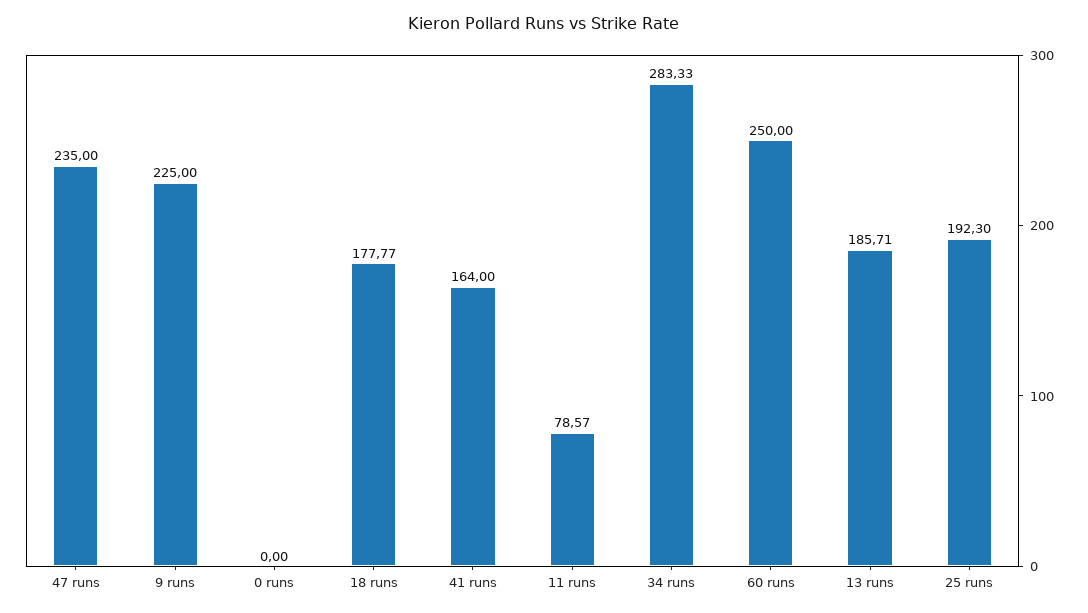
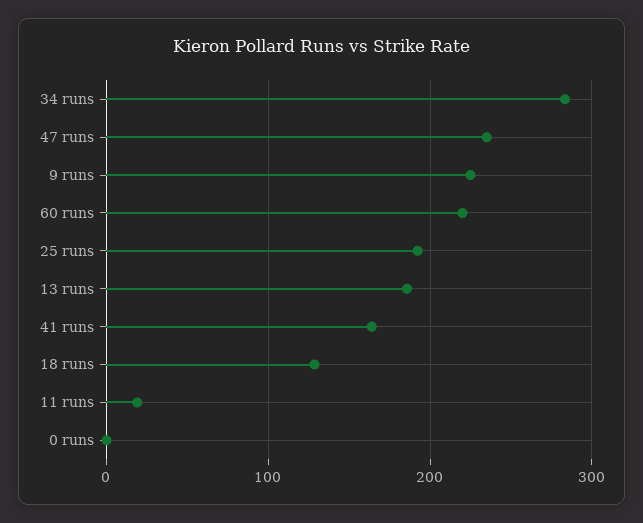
  {
    "47 runs": 235,
    "9 runs": 225,
    "0 runs": 0,
-   "18 runs": 177.77,
+   "18 runs": 130,
    "41 runs": 164,
-   "11 runs": 78.57,
+   "11 runs": 20,
    "34 runs": 283.33,
-   "60 runs": 250,
+   "60 runs": 220,
    "13 runs": 185.71,
    "25 runs": 192.3
  }

